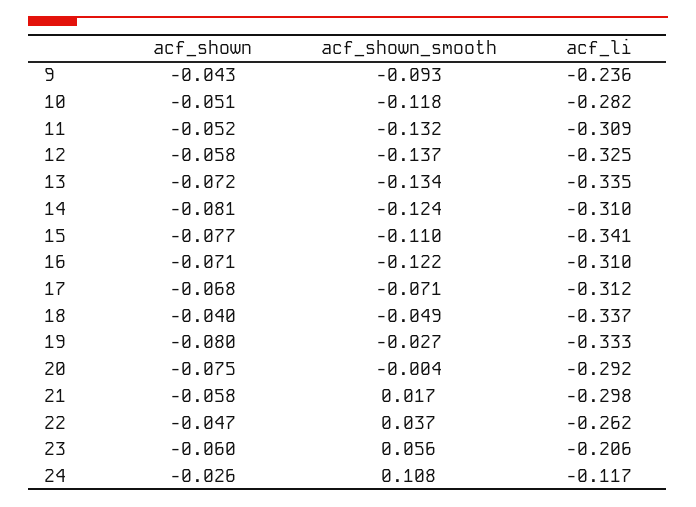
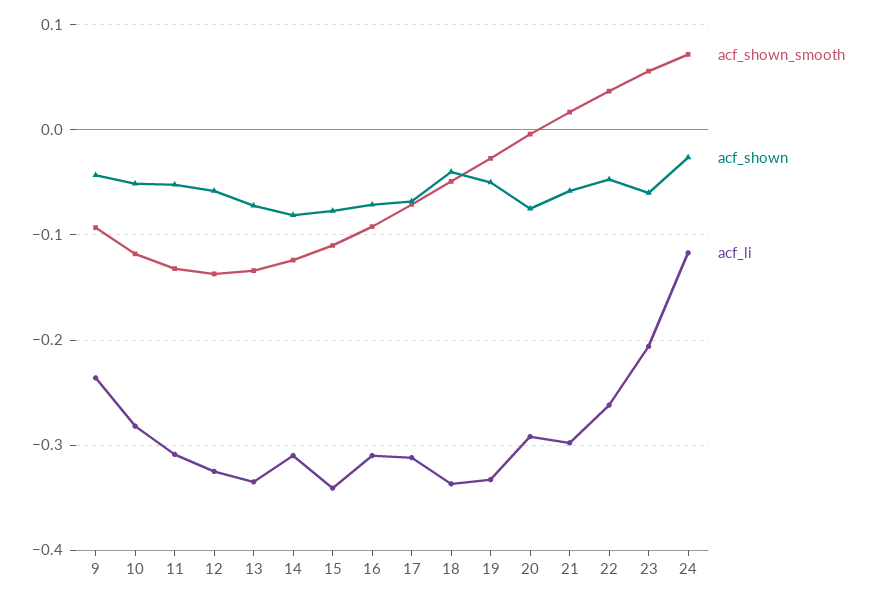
  {
    "acf_shown": {
      "9": -0.043,
      "10": -0.051,
      "11": -0.052,
      "12": -0.058,
      "13": -0.072,
      "14": -0.081,
      "15": -0.077,
      "16": -0.071,
      "17": -0.068,
      "18": -0.04,
-     "19": -0.08,
+     "19": -0.05,
      "20": -0.075,
      "21": -0.058,
      "22": -0.047,
      "23": -0.06,
      "24": -0.026
    },
    "acf_shown_smooth": {
      "9": -0.093,
      "10": -0.118,
      "11": -0.132,
      "12": -0.137,
      "13": -0.134,
      "14": -0.124,
      "15": -0.11,
-     "16": -0.122,
+     "16": -0.09,
      "17": -0.071,
      "18": -0.049,
      "19": -0.027,
      "20": -0.004,
      "21": 0.017,
      "22": 0.037,
      "23": 0.056,
-     "24": 0.108
+     "24": 0.07
    },
    "acf_li": {
      "9": -0.236,
      "10": -0.282,
      "11": -0.309,
      "12": -0.325,
      "13": -0.335,
      "14": -0.31,
      "15": -0.341,
      "16": -0.31,
      "17": -0.312,
      "18": -0.337,
      "19": -0.333,
      "20": -0.292,
      "21": -0.298,
      "22": -0.262,
      "23": -0.206,
      "24": -0.117
    }
  }

